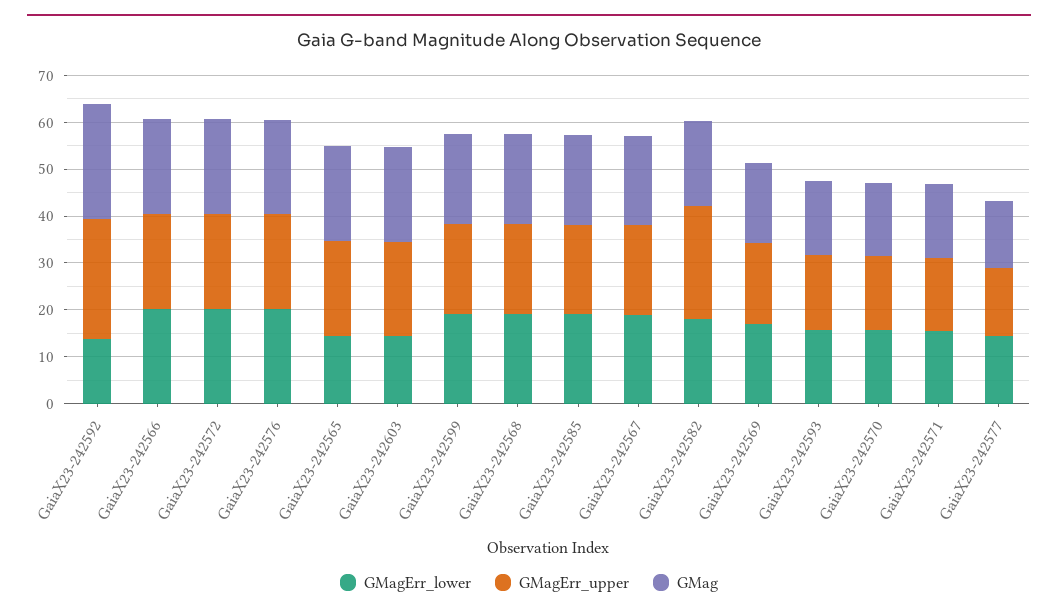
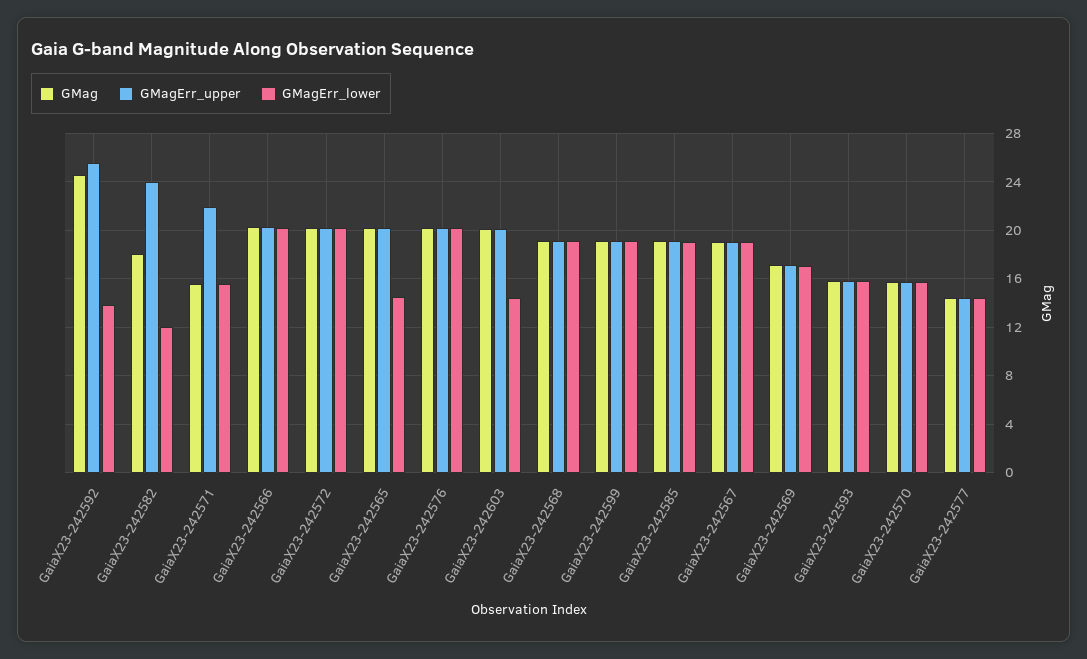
  {
    "GMagErr_lower": {
      "GaiaX23-242592": 14,
      "GaiaX23-242566": 20,
      "GaiaX23-242572": 20,
      "GaiaX23-242576": 20,
      "GaiaX23-242565": 14.5,
      "GaiaX23-242603": 14.5,
      "GaiaX23-242599": 19,
      "GaiaX23-242568": 19,
      "GaiaX23-242585": 19,
      "GaiaX23-242567": 19,
-     "GaiaX23-242582": 18,
+     "GaiaX23-242582": 12,
      "GaiaX23-242569": 17,
      "GaiaX23-242593": 16,
      "GaiaX23-242570": 15.5,
      "GaiaX23-242571": 15.5,
      "GaiaX23-242577": 14.5
    },
    "GMagErr_upper": {
      "GaiaX23-242592": 25.5,
      "GaiaX23-242566": 20.5,
      "GaiaX23-242572": 20,
      "GaiaX23-242576": 20,
      "GaiaX23-242565": 20,
      "GaiaX23-242603": 20,
      "GaiaX23-242599": 19,
      "GaiaX23-242568": 19,
      "GaiaX23-242585": 19,
      "GaiaX23-242567": 19,
      "GaiaX23-242582": 24,
      "GaiaX23-242569": 17,
      "GaiaX23-242593": 16,
      "GaiaX23-242570": 15.5,
-     "GaiaX23-242571": 16,
+     "GaiaX23-242571": 22,
      "GaiaX23-242577": 14.5
    },
    "GMag": {
      "GaiaX23-242592": 24.5,
      "GaiaX23-242566": 20,
      "GaiaX23-242572": 20,
      "GaiaX23-242576": 20,
      "GaiaX23-242565": 20,
      "GaiaX23-242603": 20,
      "GaiaX23-242599": 19,
      "GaiaX23-242568": 19,
      "GaiaX23-242585": 19,
      "GaiaX23-242567": 19,
      "GaiaX23-242582": 18,
      "GaiaX23-242569": 17,
      "GaiaX23-242593": 16,
      "GaiaX23-242570": 15.5,
      "GaiaX23-242571": 15.5,
      "GaiaX23-242577": 14.5
    }
  }

